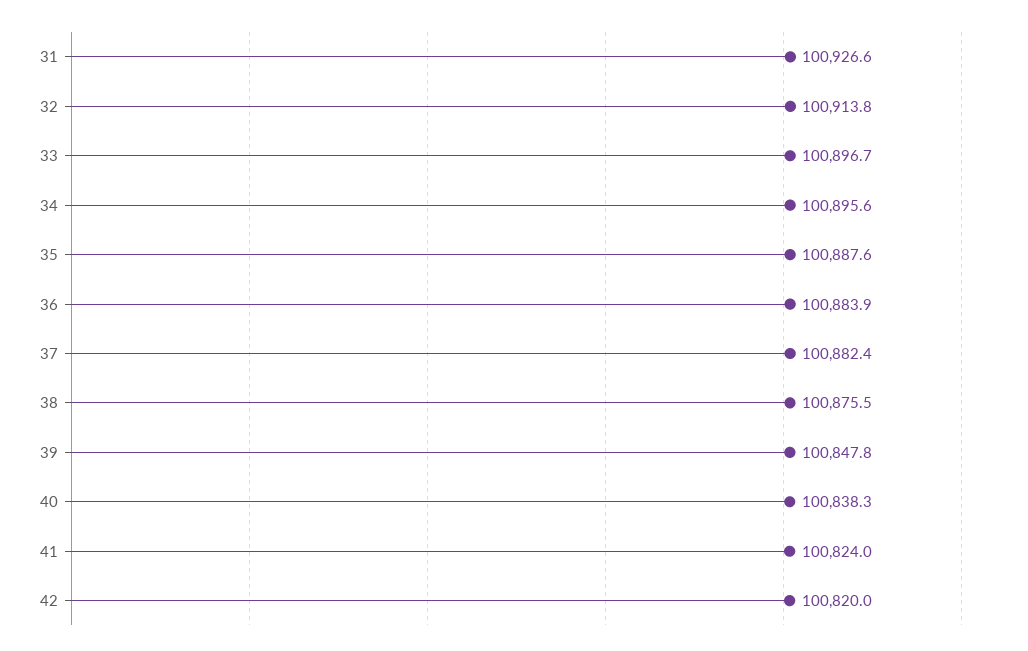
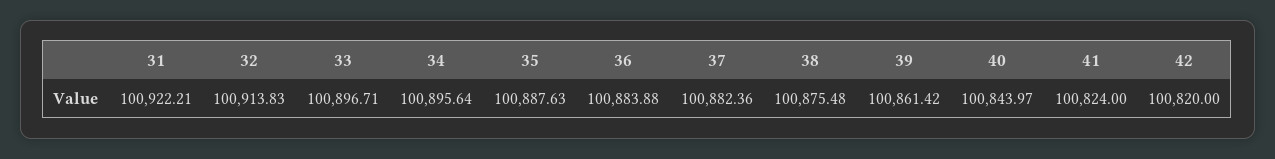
  {
-   "31": 100926.6,
+   "31": 100922.21,
    "32": 100913.83,
    "33": 100896.71,
    "34": 100895.64,
    "35": 100887.63,
    "36": 100883.88,
    "37": 100882.36,
    "38": 100875.48,
-   "39": 100847.8,
+   "39": 100861.42,
-   "40": 100838.3,
+   "40": 100843.97,
    "41": 100824,
    "42": 100820
  }

